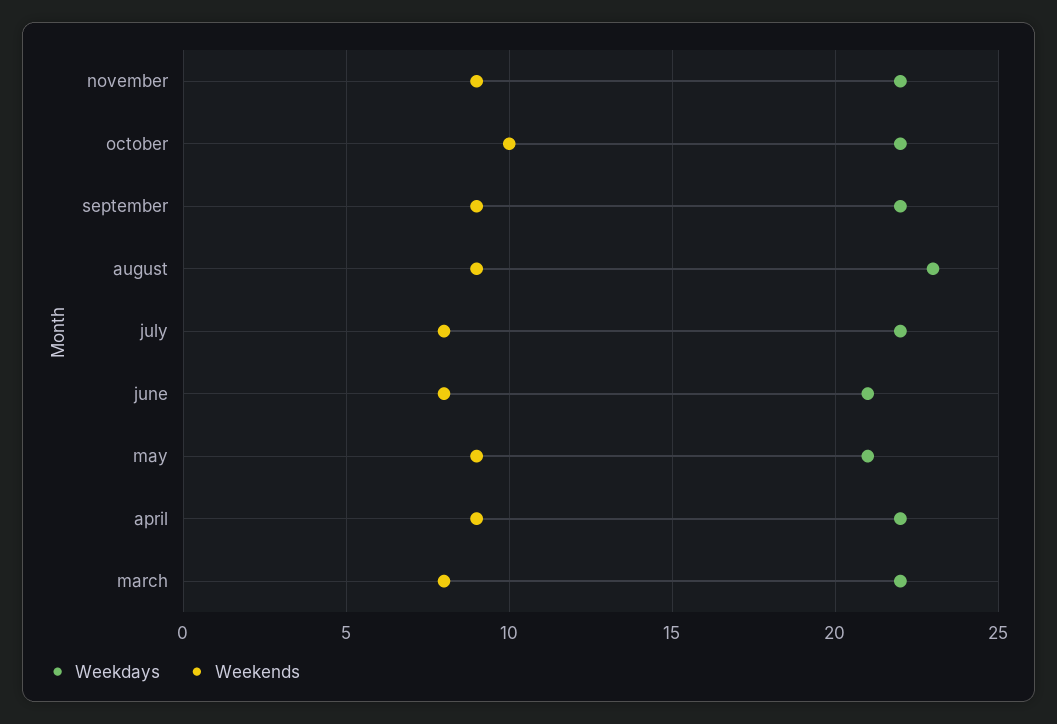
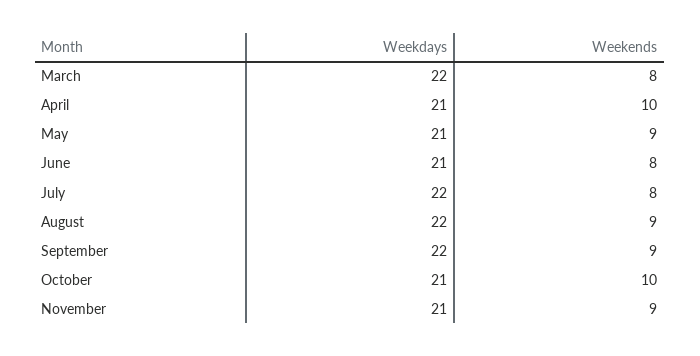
  {
    "Weekdays": {
-     "november": 22,
+     "november": 21,
-     "october": 22,
+     "october": 21,
      "september": 22,
-     "august": 23,
+     "august": 22,
      "july": 22,
      "june": 21,
      "may": 21,
-     "april": 22,
+     "april": 21,
      "march": 22
    },
    "Weekends": {
      "november": 9,
      "october": 10,
      "september": 9,
      "august": 9,
      "july": 8,
      "june": 8,
      "may": 9,
-     "april": 9,
+     "april": 10,
      "march": 8
    }
  }

